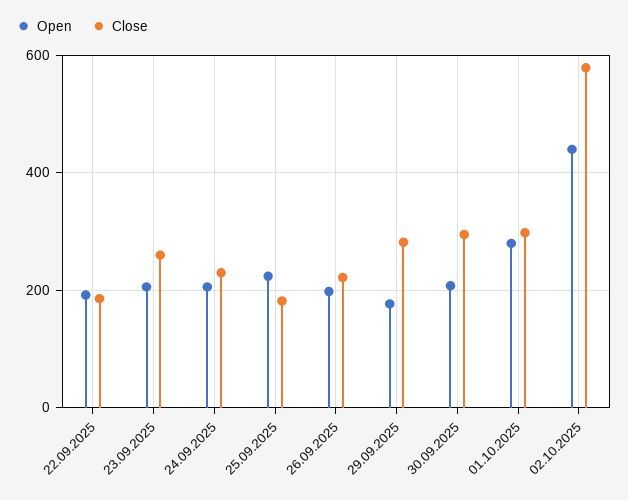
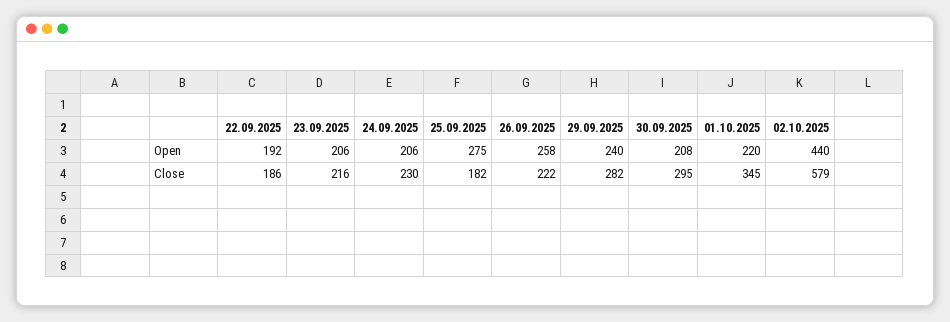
  {
    "Open": {
      "22.09.2025": 192,
      "23.09.2025": 206,
      "24.09.2025": 206,
-     "25.09.2025": 220,
+     "25.09.2025": 275,
-     "26.09.2025": 200,
+     "26.09.2025": 258,
-     "29.09.2025": 180,
+     "29.09.2025": 240,
      "30.09.2025": 208,
-     "01.10.2025": 280,
+     "01.10.2025": 220,
      "02.10.2025": 440
    },
    "Close": {
      "22.09.2025": 186,
-     "23.09.2025": 260,
+     "23.09.2025": 216,
      "24.09.2025": 230,
      "25.09.2025": 182,
      "26.09.2025": 222,
      "29.09.2025": 282,
      "30.09.2025": 295,
-     "01.10.2025": 300,
+     "01.10.2025": 345,
      "02.10.2025": 579
    }
  }

